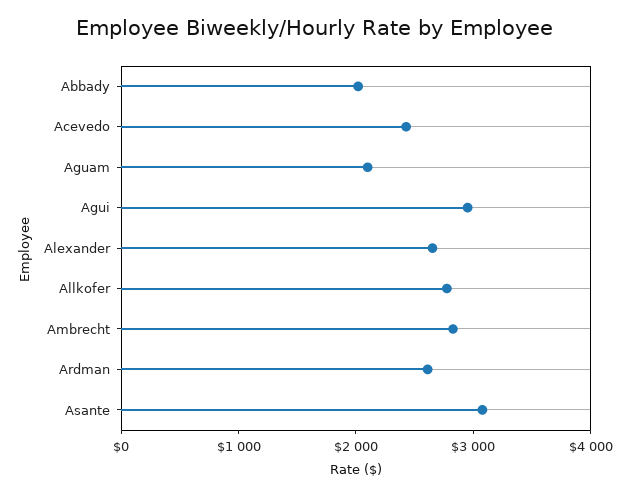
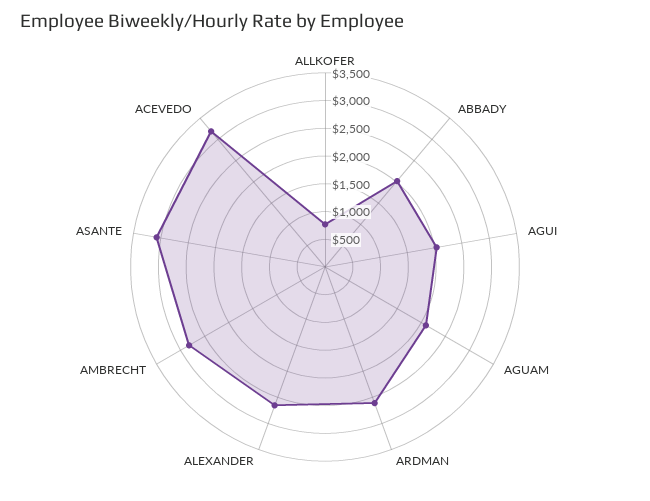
  {
    "Abbady": 2000,
-   "Acevedo": 2400,
+   "Acevedo": 3250,
    "Aguam": 2000,
-   "Agui": 3000,
+   "Agui": 2000,
    "Alexander": 2600,
-   "Allkofer": 2800,
+   "Allkofer": 750,
    "Ambrecht": 2800,
    "Ardman": 2600,
    "Asante": 3000
  }

